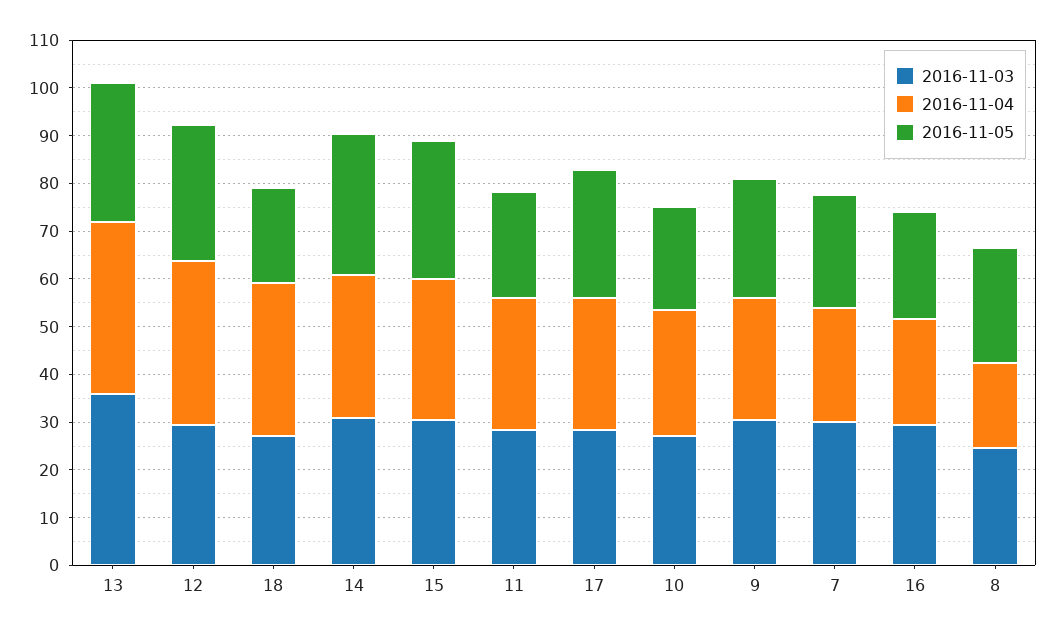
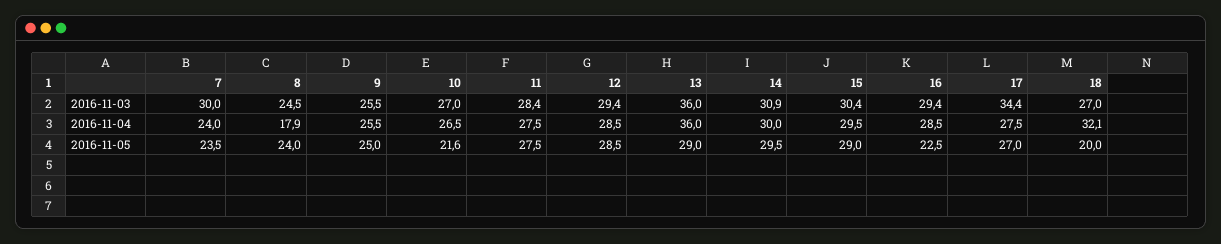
  {
    "2016-11-03": {
      "13": 36,
      "12": 29.4,
      "18": 27,
      "14": 30.9,
      "15": 30.4,
      "11": 28.4,
-     "17": 28,
+     "17": 34.4,
      "10": 27,
-     "9": 30,
+     "9": 25.5,
      "7": 30,
      "16": 29.4,
      "8": 24.5
    },
    "2016-11-04": {
      "13": 36,
-     "12": 34,
+     "12": 28.5,
      "18": 32.1,
      "14": 30,
      "15": 29.5,
      "11": 27.5,
      "17": 27.5,
      "10": 26.5,
      "9": 25.5,
      "7": 24,
-     "16": 22,
+     "16": 28.5,
      "8": 17.9
    },
    "2016-11-05": {
      "13": 29,
      "12": 28.5,
      "18": 20,
      "14": 29.5,
      "15": 29,
-     "11": 22,
+     "11": 27.5,
      "17": 27,
      "10": 21.6,
      "9": 25,
      "7": 23.5,
      "16": 22.5,
      "8": 24
    }
  }

